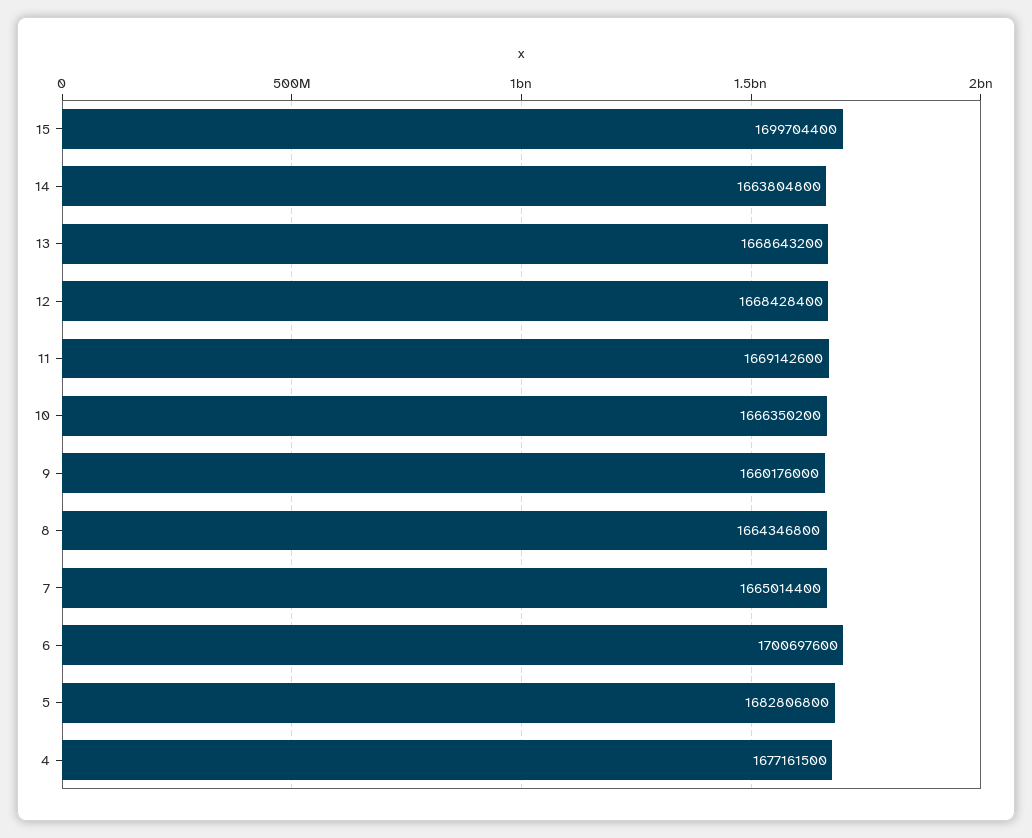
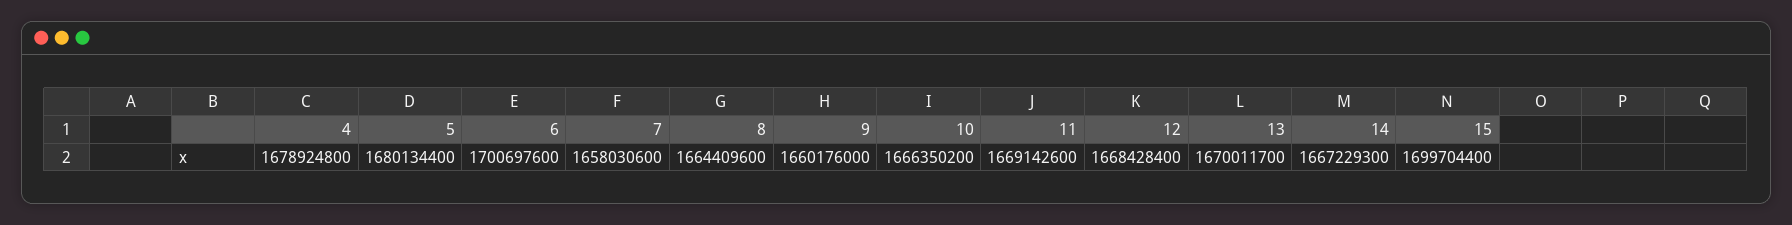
  {
    "15": 1699704400,
-   "14": 1663804800,
+   "14": 1667229300,
-   "13": 1668643200,
+   "13": 1670011700,
    "12": 1668428400,
    "11": 1669142600,
    "10": 1666350200,
    "9": 1660176000,
-   "8": 1664346800,
+   "8": 1664409600,
-   "7": 1665014400,
+   "7": 1658030600,
    "6": 1700697600,
-   "5": 1682806800,
+   "5": 1680134400,
-   "4": 1677161500
+   "4": 1678924800
  }

